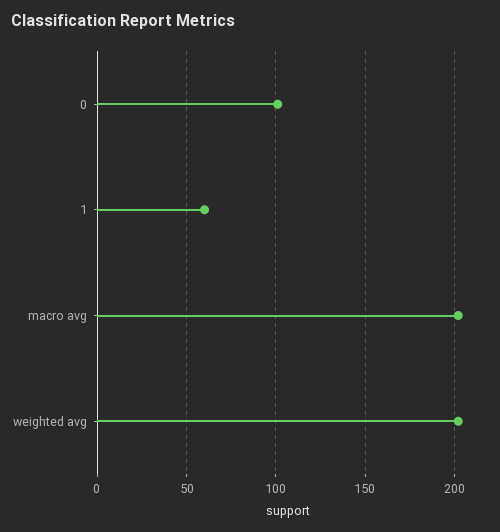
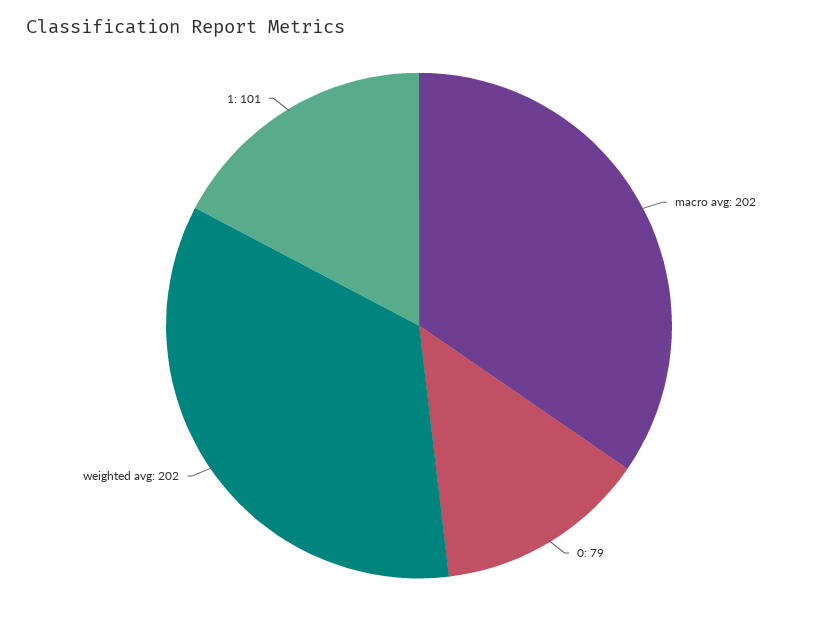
  {
-   "0": 100,
+   "0": 79,
-   "1": 60,
+   "1": 101,
    "macro avg": 202,
    "weighted avg": 202
  }

